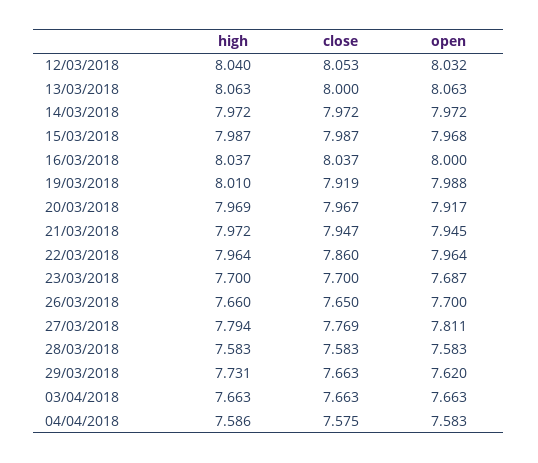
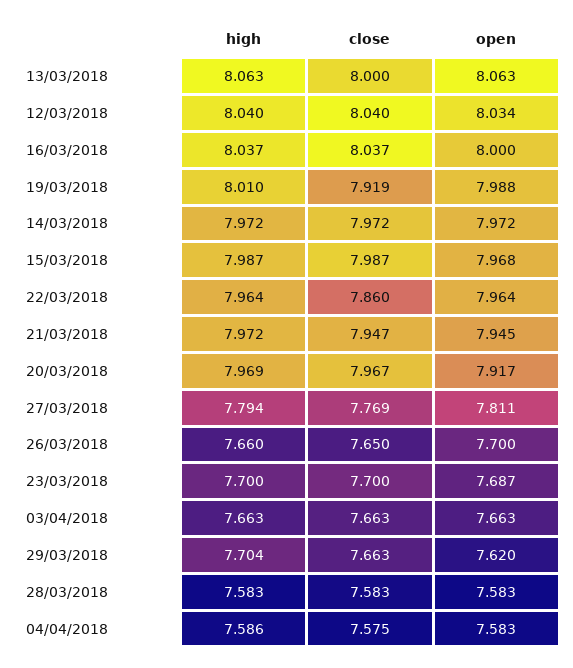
  {
    "high": {
      "12/03/2018": 8.04,
      "13/03/2018": 8.063,
      "14/03/2018": 7.972,
      "15/03/2018": 7.987,
      "16/03/2018": 8.037,
      "19/03/2018": 8.01,
      "20/03/2018": 7.969,
      "21/03/2018": 7.972,
      "22/03/2018": 7.964,
      "23/03/2018": 7.7,
      "26/03/2018": 7.66,
      "27/03/2018": 7.794,
      "28/03/2018": 7.583,
-     "29/03/2018": 7.731,
+     "29/03/2018": 7.704,
      "03/04/2018": 7.663,
      "04/04/2018": 7.586
    },
    "close": {
-     "12/03/2018": 8.053,
+     "12/03/2018": 8.04,
      "13/03/2018": 8,
      "14/03/2018": 7.972,
      "15/03/2018": 7.987,
      "16/03/2018": 8.037,
      "19/03/2018": 7.919,
      "20/03/2018": 7.967,
      "21/03/2018": 7.947,
      "22/03/2018": 7.86,
      "23/03/2018": 7.7,
      "26/03/2018": 7.65,
      "27/03/2018": 7.769,
      "28/03/2018": 7.583,
      "29/03/2018": 7.663,
      "03/04/2018": 7.663,
      "04/04/2018": 7.575
    },
    "open": {
-     "12/03/2018": 8.032,
+     "12/03/2018": 8.034,
      "13/03/2018": 8.063,
      "14/03/2018": 7.972,
      "15/03/2018": 7.968,
      "16/03/2018": 8,
      "19/03/2018": 7.988,
      "20/03/2018": 7.917,
      "21/03/2018": 7.945,
      "22/03/2018": 7.964,
      "23/03/2018": 7.687,
      "26/03/2018": 7.7,
      "27/03/2018": 7.811,
      "28/03/2018": 7.583,
      "29/03/2018": 7.62,
      "03/04/2018": 7.663,
      "04/04/2018": 7.583
    }
  }

